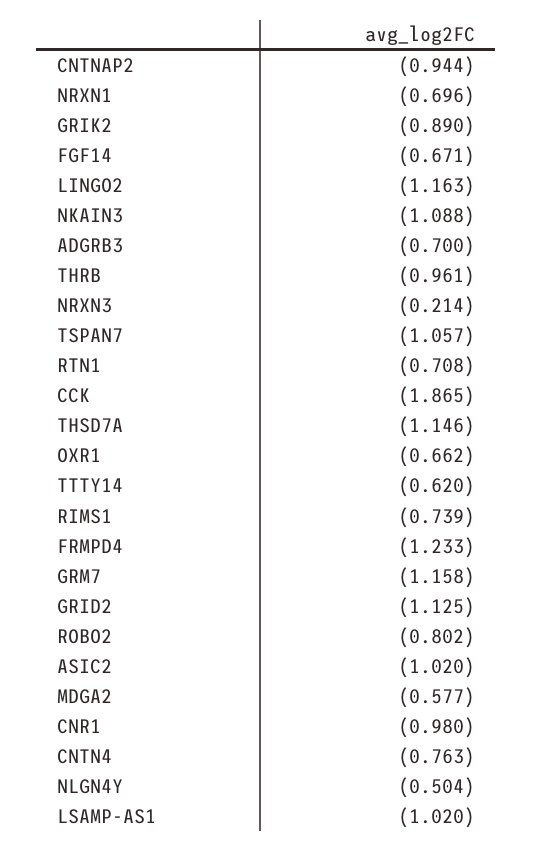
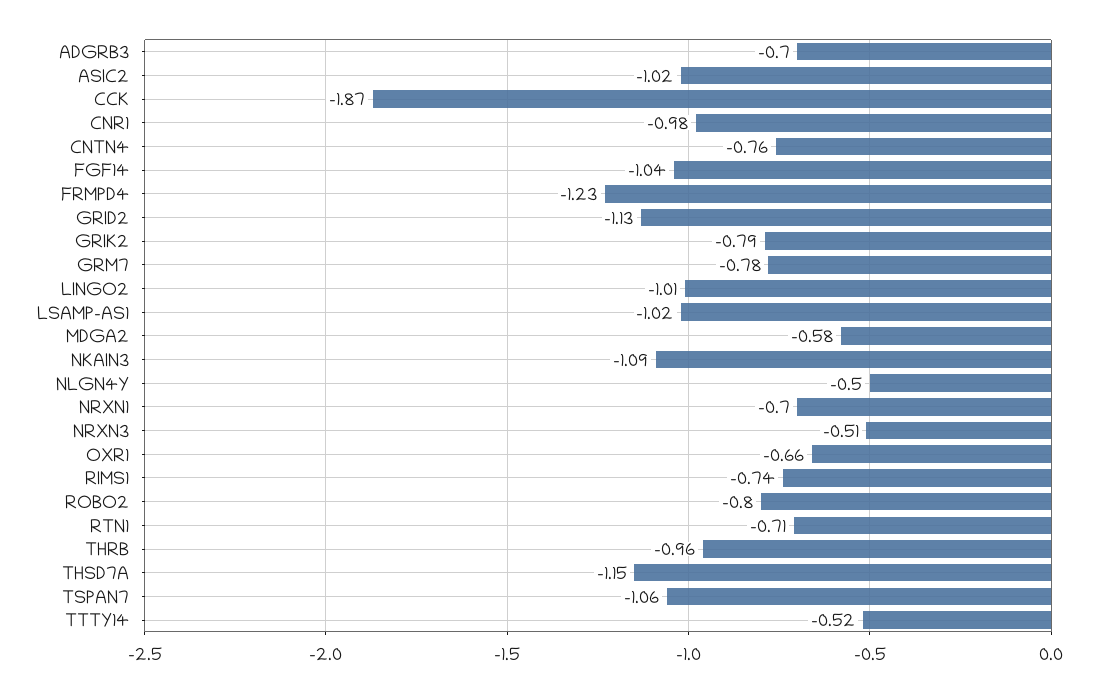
  {
-   "CNTNAP2": -0.944,
    "NRXN1": -0.696,
-   "GRIK2": -0.89,
+   "GRIK2": -0.79,
-   "FGF14": -0.671,
+   "FGF14": -1.04,
-   "LINGO2": -1.163,
+   "LINGO2": -1.01,
    "NKAIN3": -1.088,
    "ADGRB3": -0.7,
    "THRB": -0.961,
-   "NRXN3": -0.214,
+   "NRXN3": -0.51,
    "TSPAN7": -1.057,
    "RTN1": -0.708,
    "CCK": -1.865,
    "THSD7A": -1.146,
    "OXR1": -0.662,
-   "TTTY14": -0.62,
+   "TTTY14": -0.52,
    "RIMS1": -0.739,
    "FRMPD4": -1.233,
-   "GRM7": -1.158,
+   "GRM7": -0.78,
    "GRID2": -1.125,
    "ROBO2": -0.802,
    "ASIC2": -1.02,
    "MDGA2": -0.577,
    "CNR1": -0.98,
    "CNTN4": -0.763,
    "NLGN4Y": -0.504,
    "LSAMP-AS1": -1.02
  }

